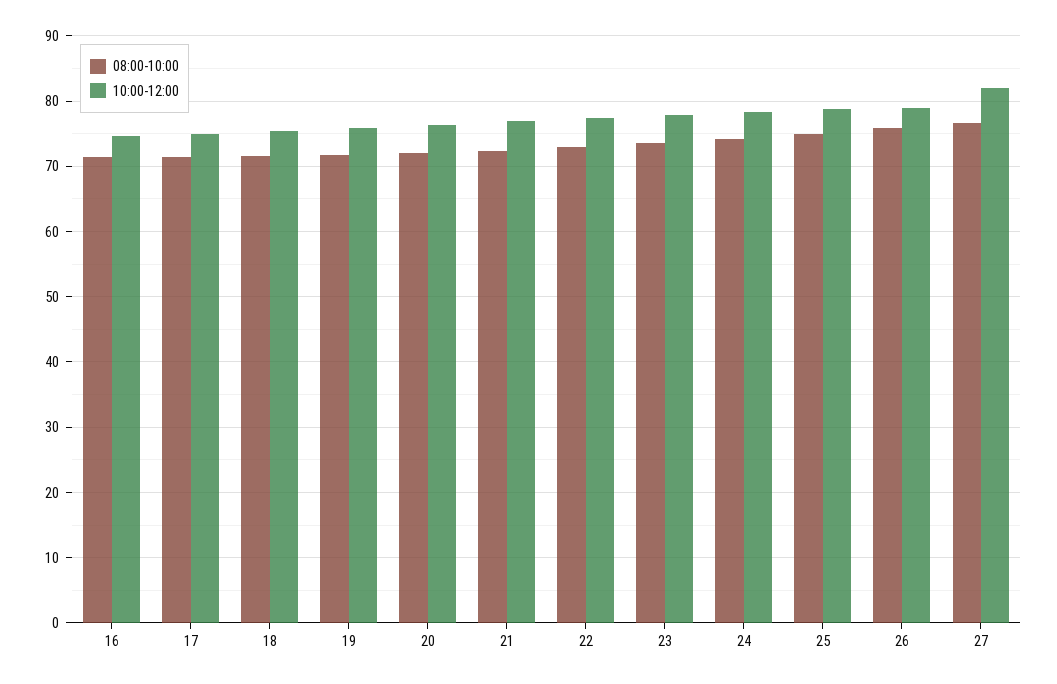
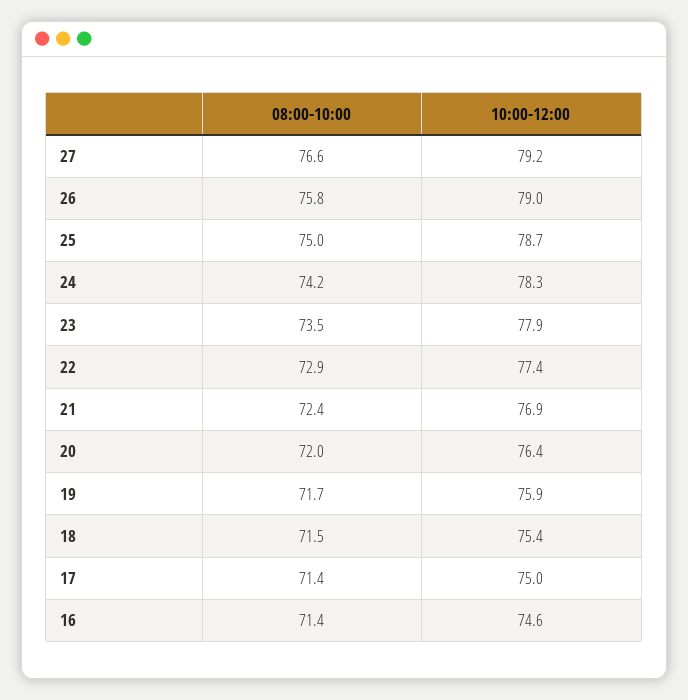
  {
    "08:00-10:00": {
      "16": 71.4,
      "17": 71.4,
      "18": 71.5,
      "19": 71.7,
      "20": 72,
      "21": 72.4,
      "22": 72.9,
      "23": 73.5,
      "24": 74.2,
      "25": 75,
      "26": 75.8,
      "27": 76.6
    },
    "10:00-12:00": {
      "16": 74.6,
      "17": 75,
      "18": 75.4,
      "19": 75.9,
      "20": 76.4,
      "21": 76.9,
      "22": 77.4,
      "23": 77.9,
      "24": 78.3,
      "25": 78.7,
      "26": 79,
-     "27": 82
+     "27": 79.2
    }
  }

